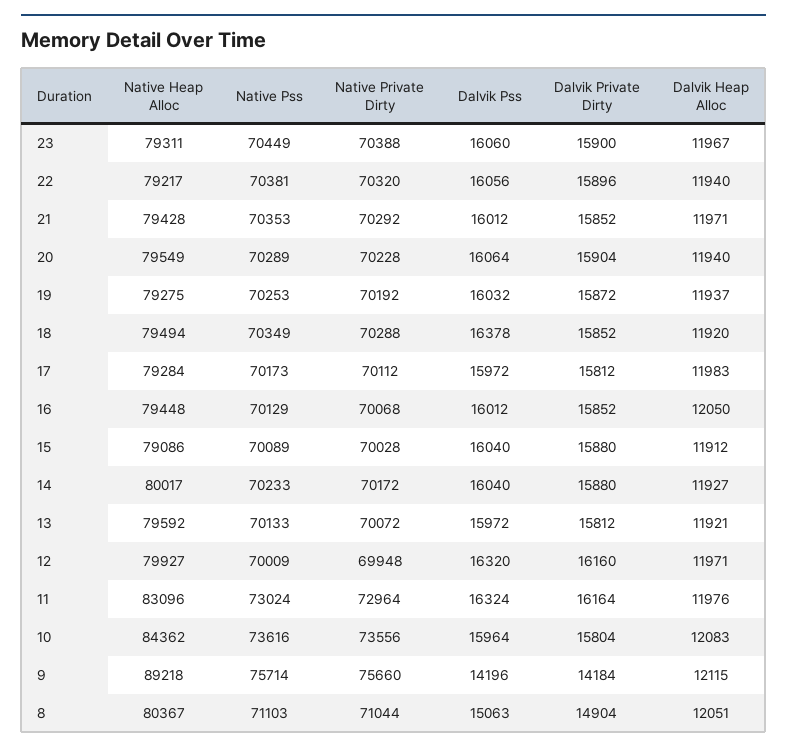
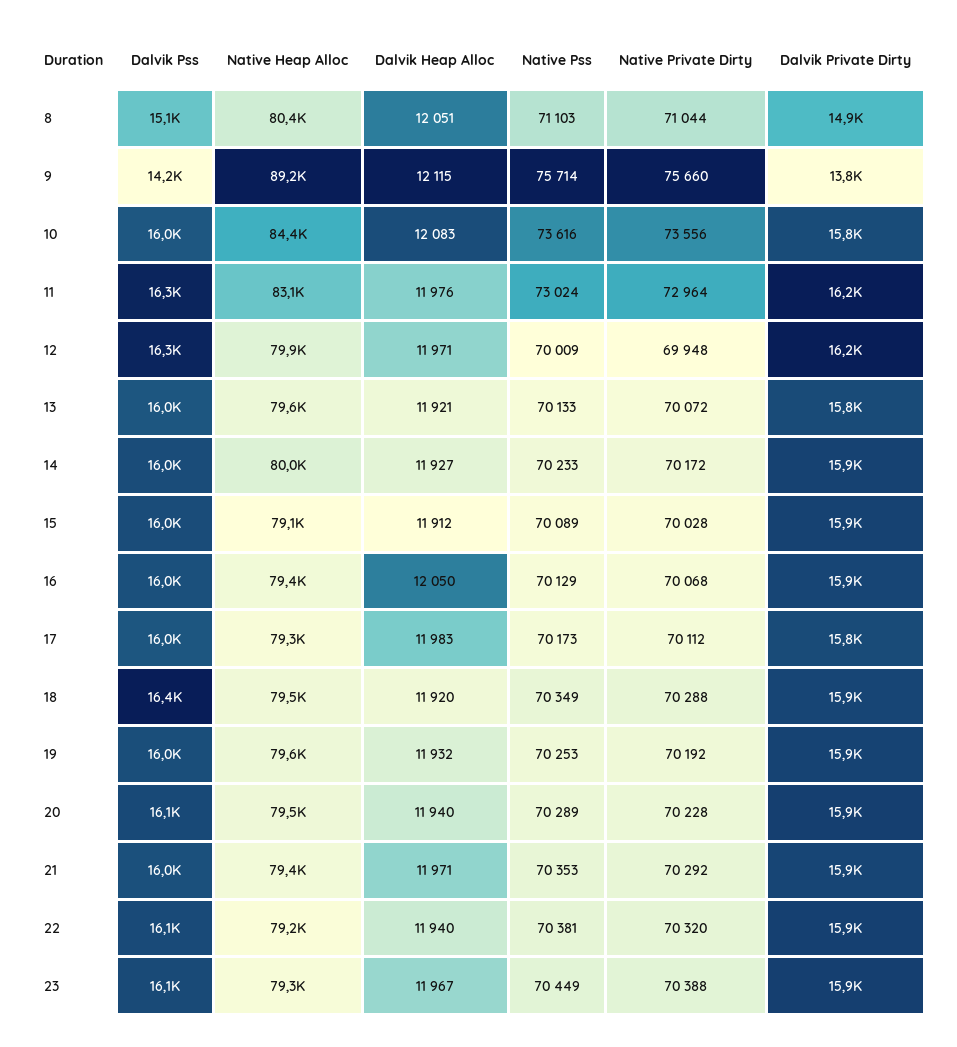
  {
    "Native Heap Alloc": {
      "23": 79311,
      "22": 79217,
      "21": 79428,
      "20": 79549,
-     "19": 79275,
+     "19": 79600,
      "18": 79494,
      "17": 79284,
      "16": 79448,
      "15": 79086,
      "14": 80017,
      "13": 79592,
      "12": 79927,
      "11": 83096,
      "10": 84362,
      "9": 89218,
      "8": 80367
    },
    "Native Pss": {
      "23": 70449,
      "22": 70381,
      "21": 70353,
      "20": 70289,
      "19": 70253,
      "18": 70349,
      "17": 70173,
      "16": 70129,
      "15": 70089,
      "14": 70233,
      "13": 70133,
      "12": 70009,
      "11": 73024,
      "10": 73616,
      "9": 75714,
      "8": 71103
    },
    "Native Private Dirty": {
      "23": 70388,
      "22": 70320,
      "21": 70292,
      "20": 70228,
      "19": 70192,
      "18": 70288,
      "17": 70112,
      "16": 70068,
      "15": 70028,
      "14": 70172,
      "13": 70072,
      "12": 69948,
      "11": 72964,
      "10": 73556,
      "9": 75660,
      "8": 71044
    },
    "Dalvik Pss": {
      "23": 16060,
      "22": 16056,
      "21": 16012,
      "20": 16064,
      "19": 16032,
      "18": 16378,
      "17": 15972,
      "16": 16012,
      "15": 16040,
      "14": 16040,
      "13": 15972,
      "12": 16320,
      "11": 16324,
      "10": 15964,
      "9": 14196,
      "8": 15063
    },
    "Dalvik Private Dirty": {
      "23": 15900,
      "22": 15896,
      "21": 15852,
      "20": 15904,
      "19": 15872,
      "18": 15852,
      "17": 15812,
      "16": 15852,
      "15": 15880,
      "14": 15880,
      "13": 15812,
      "12": 16160,
      "11": 16164,
      "10": 15804,
-     "9": 14184,
+     "9": 13800,
      "8": 14904
    },
    "Dalvik Heap Alloc": {
      "23": 11967,
      "22": 11940,
      "21": 11971,
      "20": 11940,
-     "19": 11937,
+     "19": 11932,
      "18": 11920,
      "17": 11983,
      "16": 12050,
      "15": 11912,
      "14": 11927,
      "13": 11921,
      "12": 11971,
      "11": 11976,
      "10": 12083,
      "9": 12115,
      "8": 12051
    }
  }

